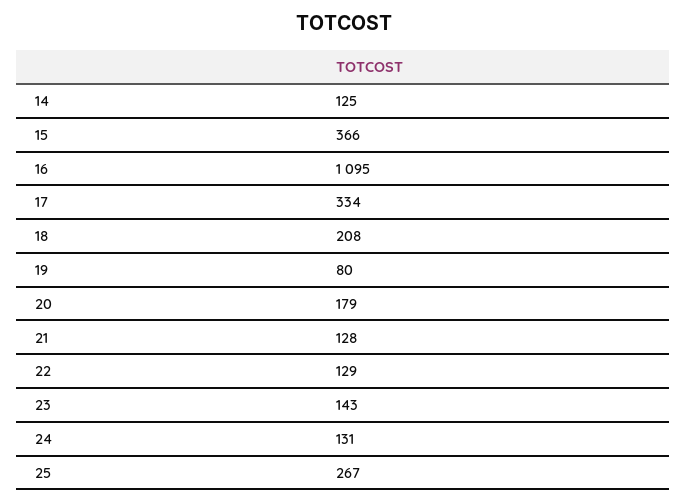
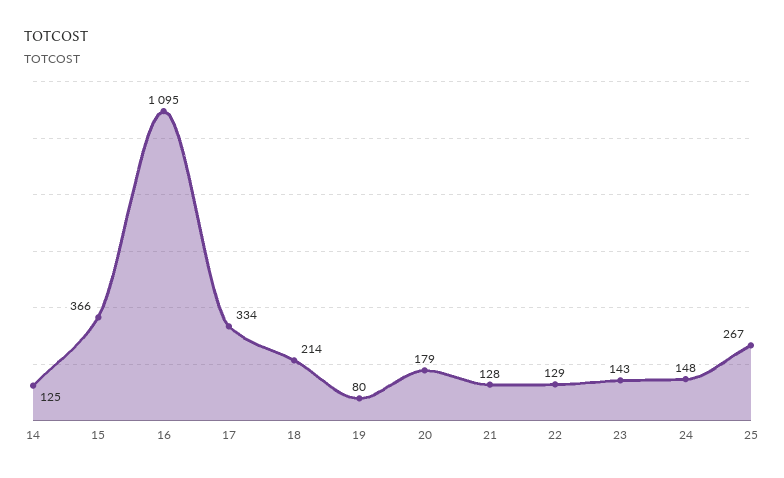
  {
    "14": 125,
    "15": 366,
    "16": 1095,
    "17": 334,
-   "18": 208,
+   "18": 214,
    "19": 80,
    "20": 179,
    "21": 128,
    "22": 129,
    "23": 143,
-   "24": 131,
+   "24": 148,
    "25": 267
  }

